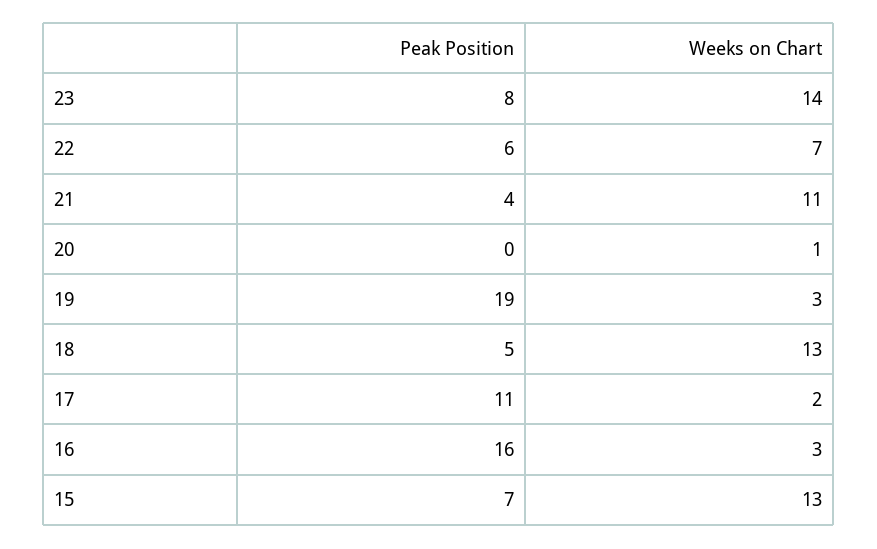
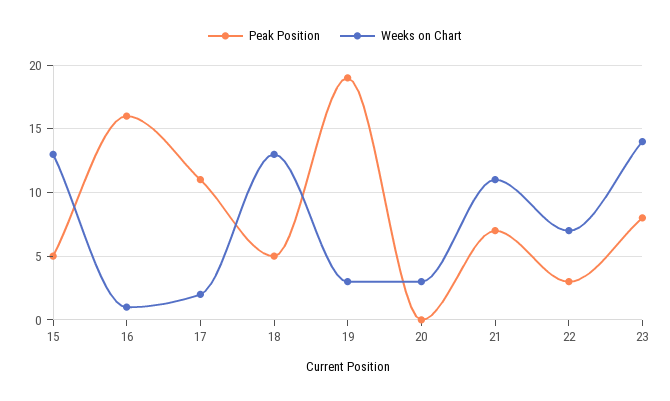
  {
    "Peak Position": {
      "23": 8,
-     "22": 6,
+     "22": 3,
-     "21": 4,
+     "21": 7,
      "20": 0,
      "19": 19,
      "18": 5,
      "17": 11,
      "16": 16,
-     "15": 7
+     "15": 5
    },
    "Weeks on Chart": {
      "23": 14,
      "22": 7,
      "21": 11,
-     "20": 1,
+     "20": 3,
      "19": 3,
      "18": 13,
      "17": 2,
-     "16": 3,
+     "16": 1,
      "15": 13
    }
  }

